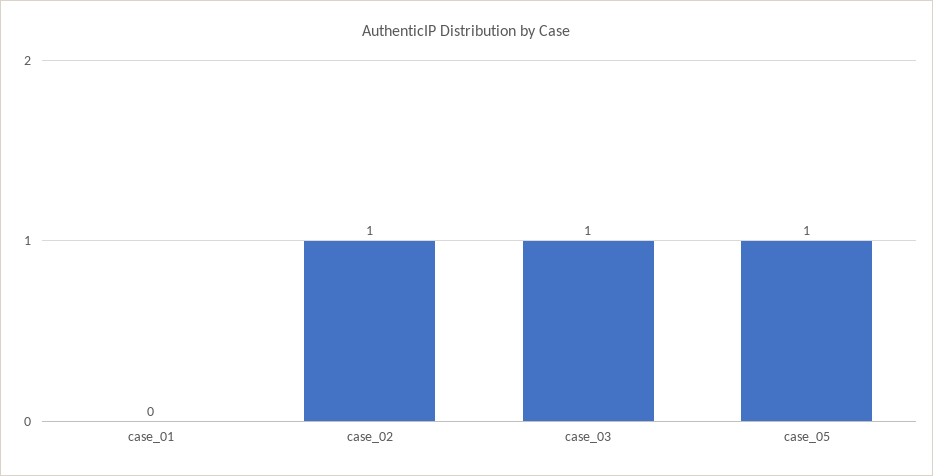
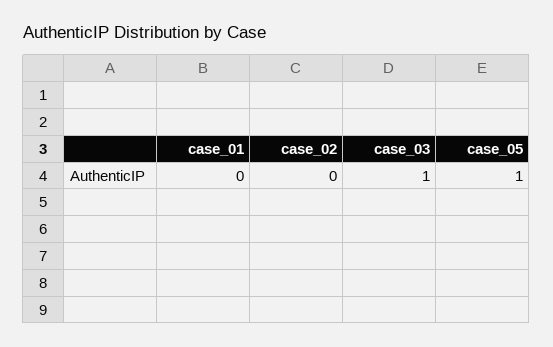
  {
    "case_01": 0,
-   "case_02": 1,
+   "case_02": 0,
    "case_03": 1,
    "case_05": 1
  }

